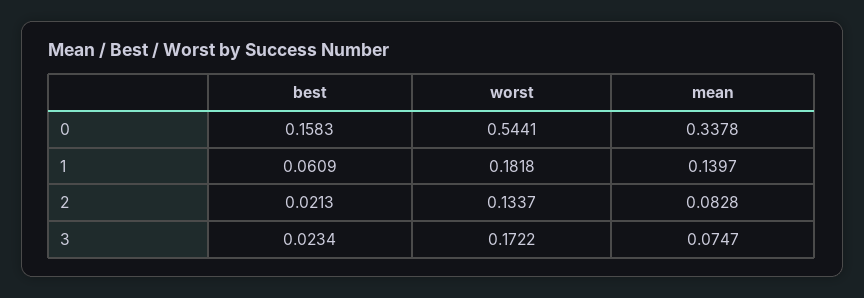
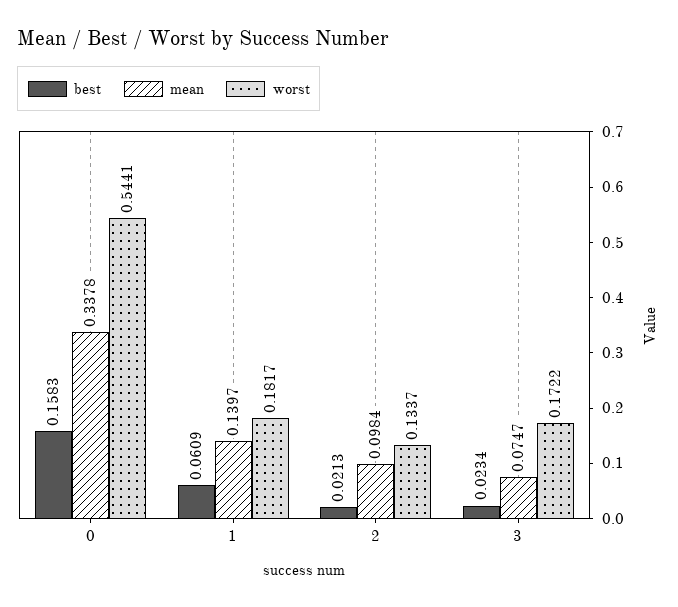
  {
    "best": {
      "0": 0.1583,
      "1": 0.0609,
      "2": 0.0213,
      "3": 0.0234
    },
    "worst": {
      "0": 0.5441,
-     "1": 0.1818,
+     "1": 0.1817,
      "2": 0.1337,
      "3": 0.1722
    },
    "mean": {
      "0": 0.3378,
      "1": 0.1397,
-     "2": 0.0828,
+     "2": 0.0984,
      "3": 0.0747
    }
  }

